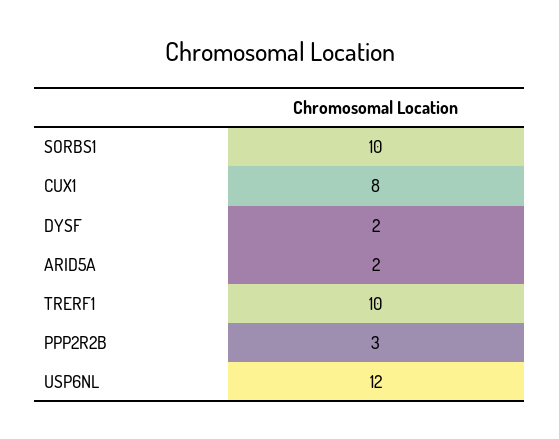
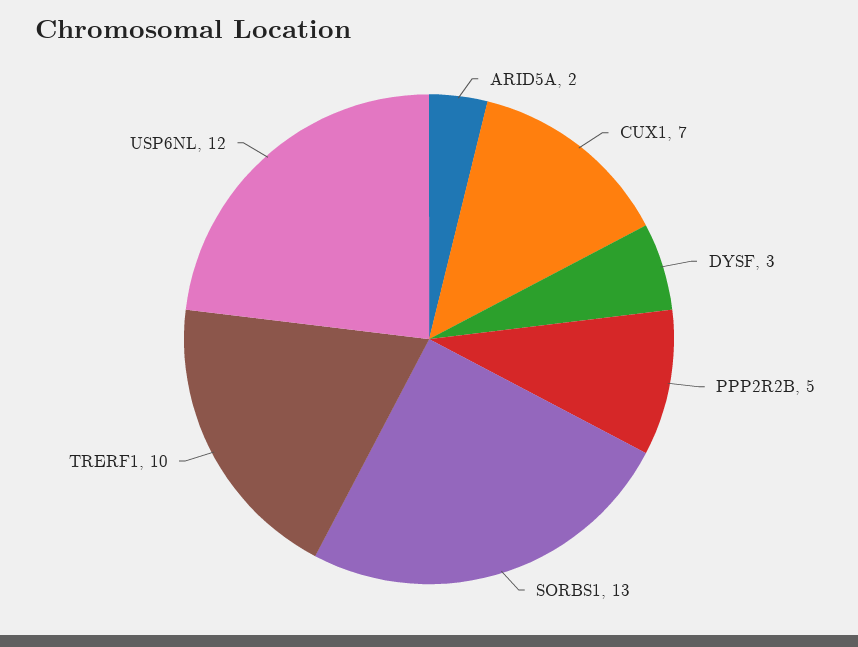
  {
-   "SORBS1": 10,
+   "SORBS1": 13,
-   "CUX1": 8,
+   "CUX1": 7,
-   "DYSF": 2,
+   "DYSF": 3,
    "ARID5A": 2,
    "TRERF1": 10,
-   "PPP2R2B": 3,
+   "PPP2R2B": 5,
    "USP6NL": 12
  }

